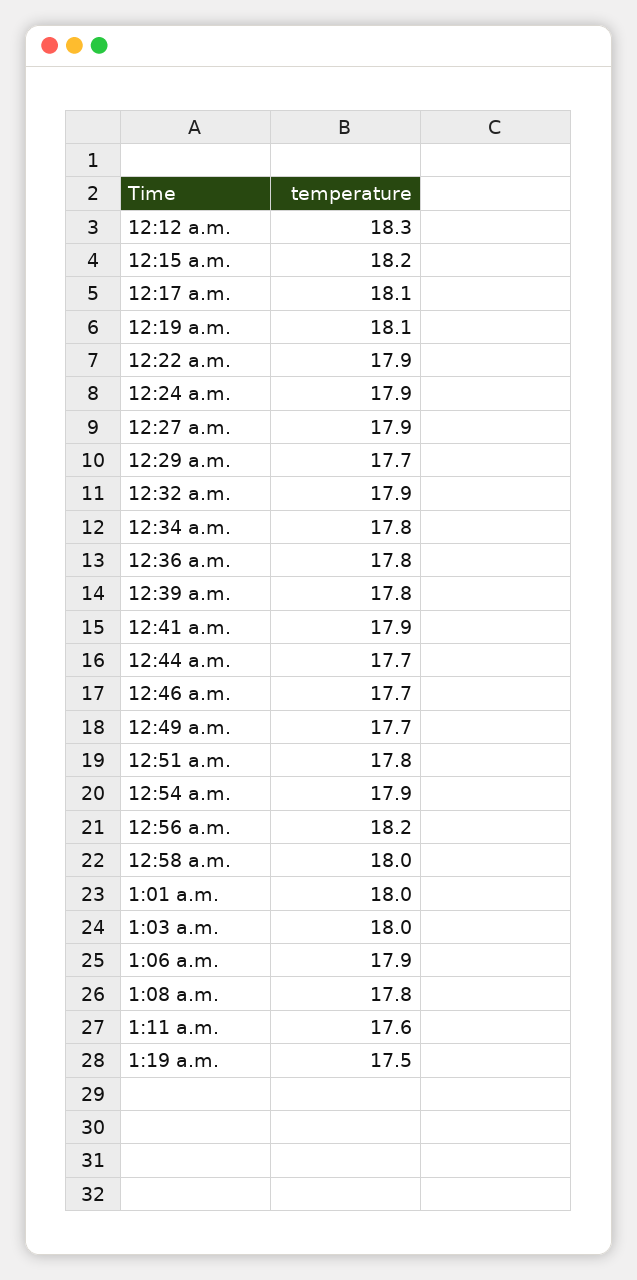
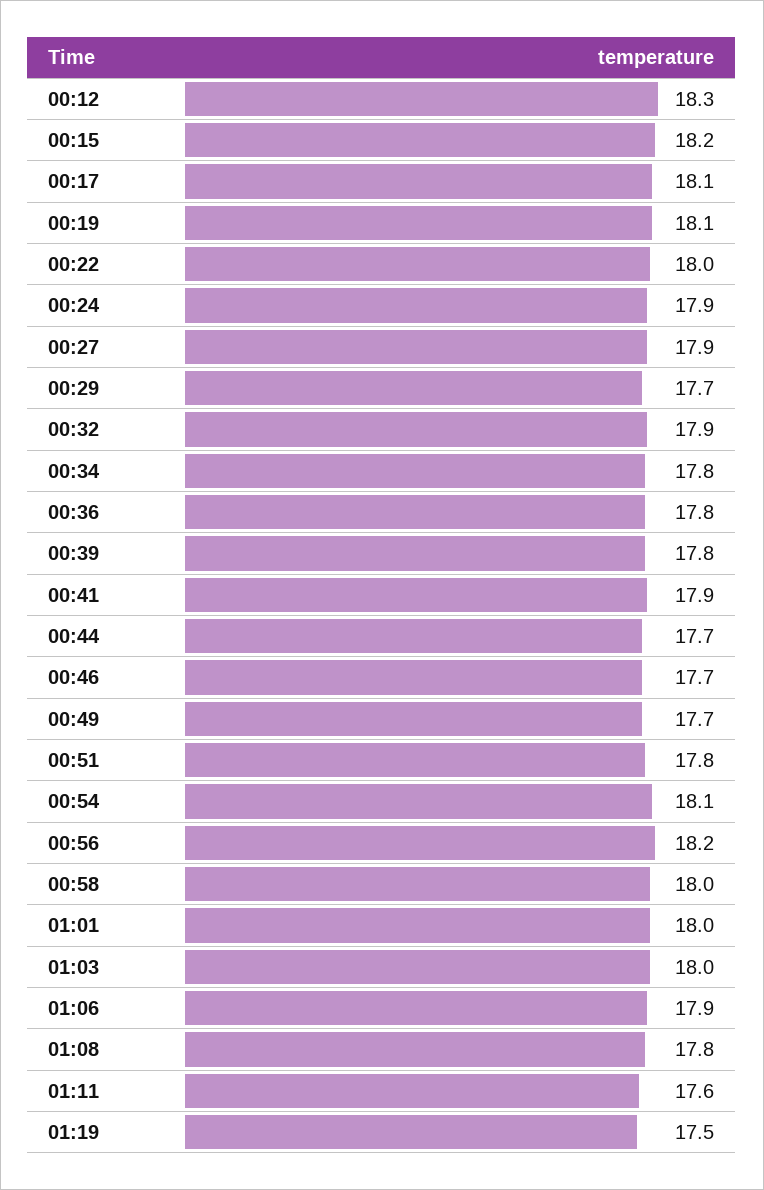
  {
    "12:12 a.m.": 18.3,
    "12:15 a.m.": 18.2,
    "12:17 a.m.": 18.1,
    "12:19 a.m.": 18.1,
-   "12:22 a.m.": 17.9,
+   "12:22 a.m.": 18,
    "12:24 a.m.": 17.9,
    "12:27 a.m.": 17.9,
    "12:29 a.m.": 17.7,
    "12:32 a.m.": 17.9,
    "12:34 a.m.": 17.8,
    "12:36 a.m.": 17.8,
    "12:39 a.m.": 17.8,
    "12:41 a.m.": 17.9,
    "12:44 a.m.": 17.7,
    "12:46 a.m.": 17.7,
    "12:49 a.m.": 17.7,
    "12:51 a.m.": 17.8,
-   "12:54 a.m.": 17.9,
+   "12:54 a.m.": 18.1,
    "12:56 a.m.": 18.2,
    "12:58 a.m.": 18,
    "1:01 a.m.": 18,
    "1:03 a.m.": 18,
    "1:06 a.m.": 17.9,
    "1:08 a.m.": 17.8,
    "1:11 a.m.": 17.6,
    "1:19 a.m.": 17.5
  }

